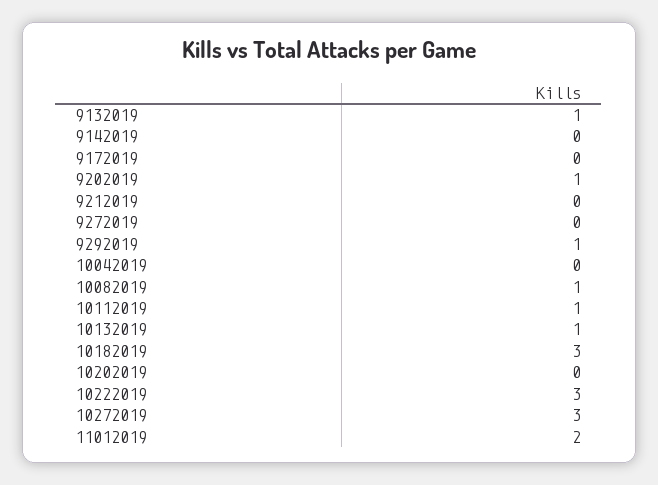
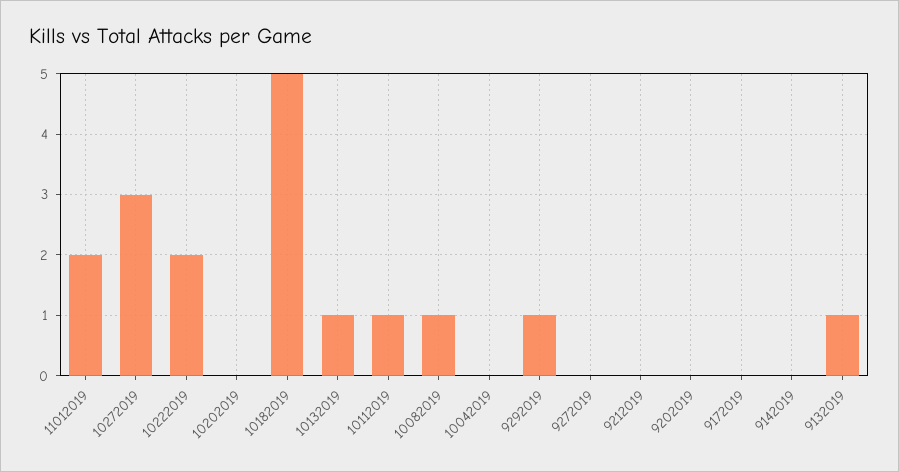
  {
    "9132019": 1,
    "9142019": 0,
    "9172019": 0,
-   "9202019": 1,
+   "9202019": 0,
    "9212019": 0,
    "9272019": 0,
    "9292019": 1,
    "10042019": 0,
    "10082019": 1,
    "10112019": 1,
    "10132019": 1,
-   "10182019": 3,
+   "10182019": 5,
    "10202019": 0,
-   "10222019": 3,
+   "10222019": 2,
    "10272019": 3,
    "11012019": 2
  }

